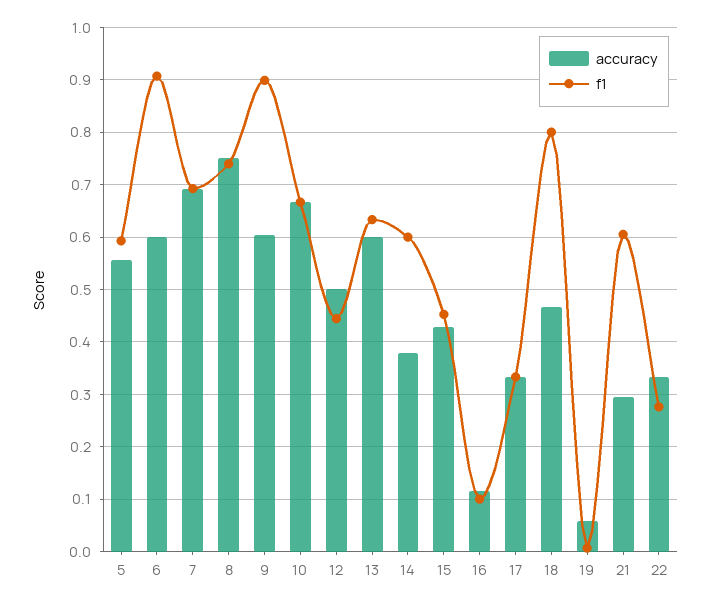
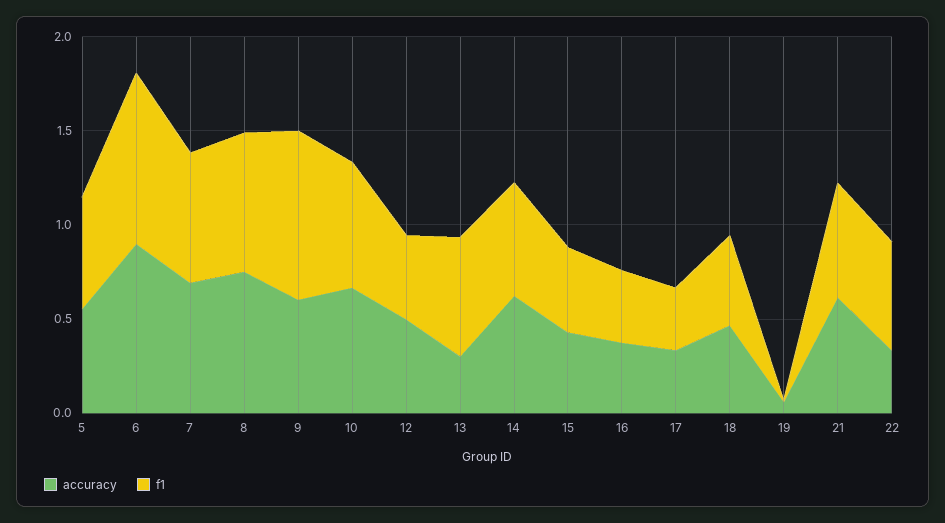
  {
    "accuracy": {
      "5": 0.56,
-     "6": 0.6,
+     "6": 0.9,
      "7": 0.7,
      "8": 0.76,
      "9": 0.6,
      "10": 0.66,
      "12": 0.5,
-     "13": 0.6,
+     "13": 0.3,
-     "14": 0.38,
+     "14": 0.6,
      "15": 0.42,
-     "16": 0.12,
+     "16": 0.4,
      "17": 0.34,
      "18": 0.46,
      "19": 0.06,
-     "21": 0.3,
+     "21": 0.6,
      "22": 0.34
    },
    "f1": {
      "5": 0.6,
      "6": 0.9,
      "7": 0.7,
      "8": 0.74,
      "9": 0.9,
      "10": 0.66,
      "12": 0.44,
      "13": 0.64,
      "14": 0.6,
      "15": 0.46,
-     "16": 0.1,
+     "16": 0.4,
      "17": 0.34,
-     "18": 0.8,
+     "18": 0.5,
      "19": 0,
      "21": 0.6,
-     "22": 0.28
+     "22": 0.6
    }
  }

